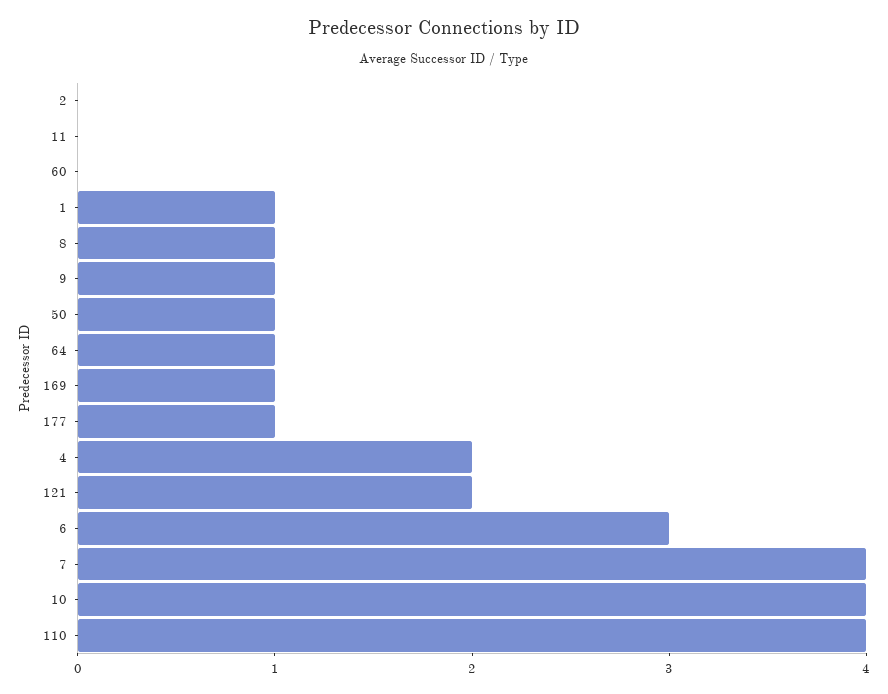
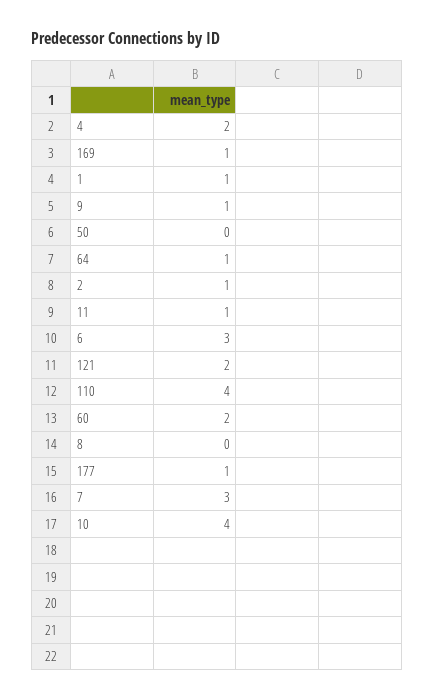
  {
-   "2": 0,
+   "2": 1,
-   "11": 0,
+   "11": 1,
-   "60": 0,
+   "60": 2,
    "1": 1,
-   "8": 1,
+   "8": 0,
    "9": 1,
-   "50": 1,
+   "50": 0,
    "64": 1,
    "169": 1,
    "177": 1,
    "4": 2,
    "121": 2,
    "6": 3,
-   "7": 4,
+   "7": 3,
    "10": 4,
    "110": 4
  }

